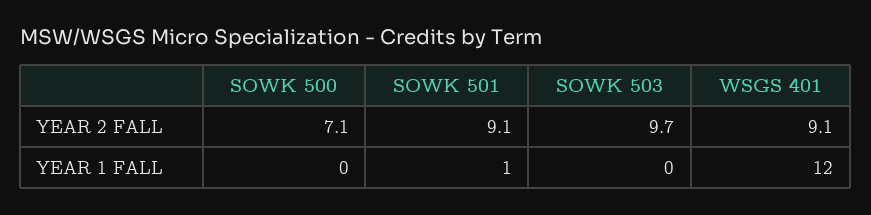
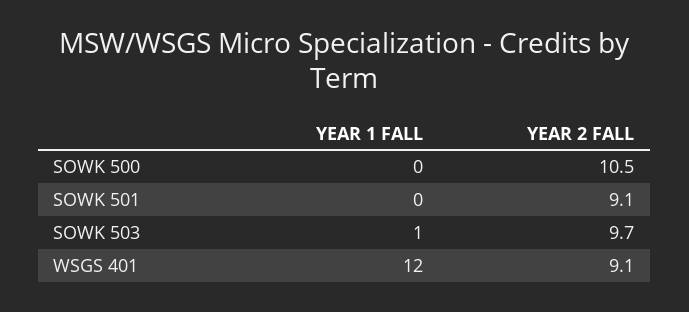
  {
    "SOWK 500": {
-     "YEAR 2 FALL": 7.1,
+     "YEAR 2 FALL": 10.5,
      "YEAR 1 FALL": 0
    },
    "SOWK 501": {
      "YEAR 2 FALL": 9.1,
-     "YEAR 1 FALL": 1
+     "YEAR 1 FALL": 0
    },
    "SOWK 503": {
      "YEAR 2 FALL": 9.7,
-     "YEAR 1 FALL": 0
+     "YEAR 1 FALL": 1
    },
    "WSGS 401": {
      "YEAR 2 FALL": 9.1,
      "YEAR 1 FALL": 12
    }
  }

